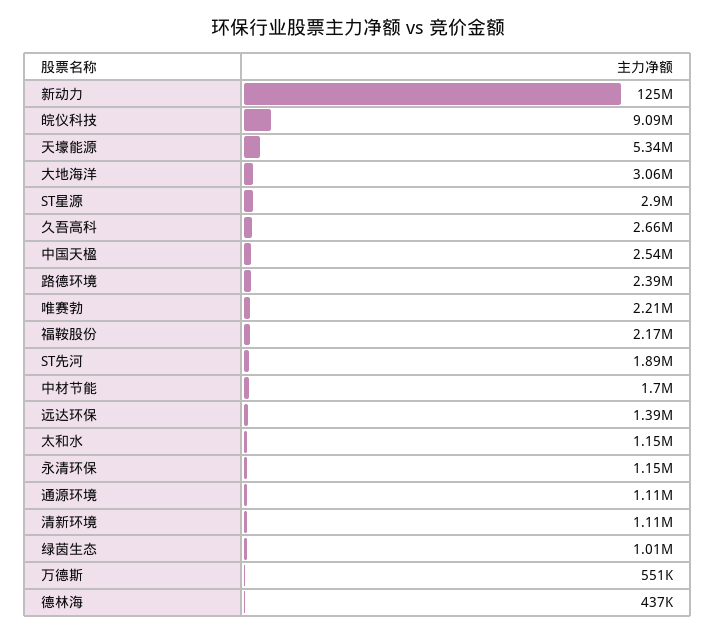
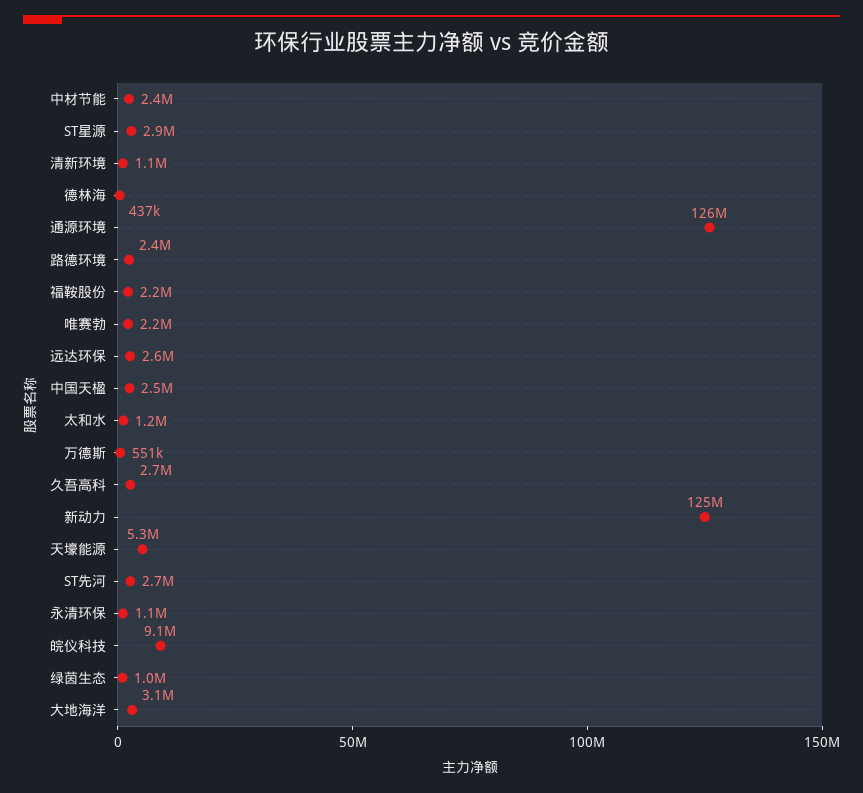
  {
    "新动力": 125000000,
    "皖仪科技": 9090000,
    "天壕能源": 5340000,
    "大地海洋": 3060000,
    "ST星源": 2900000,
    "久吾高科": 2660000,
    "中国天楹": 2540000,
    "路德环境": 2390000,
    "唯赛勃": 2210000,
    "福鞍股份": 2170000,
-   "ST先河": 1890000,
+   "ST先河": 2700000,
-   "中材节能": 1700000,
+   "中材节能": 2400000,
-   "远达环保": 1390000,
+   "远达环保": 2600000,
    "太和水": 1150000,
    "永清环保": 1150000,
-   "通源环境": 1110000,
+   "通源环境": 126000000,
    "清新环境": 1110000,
    "绿茵生态": 1010000,
    "万德斯": 551000,
    "德林海": 437000
  }

